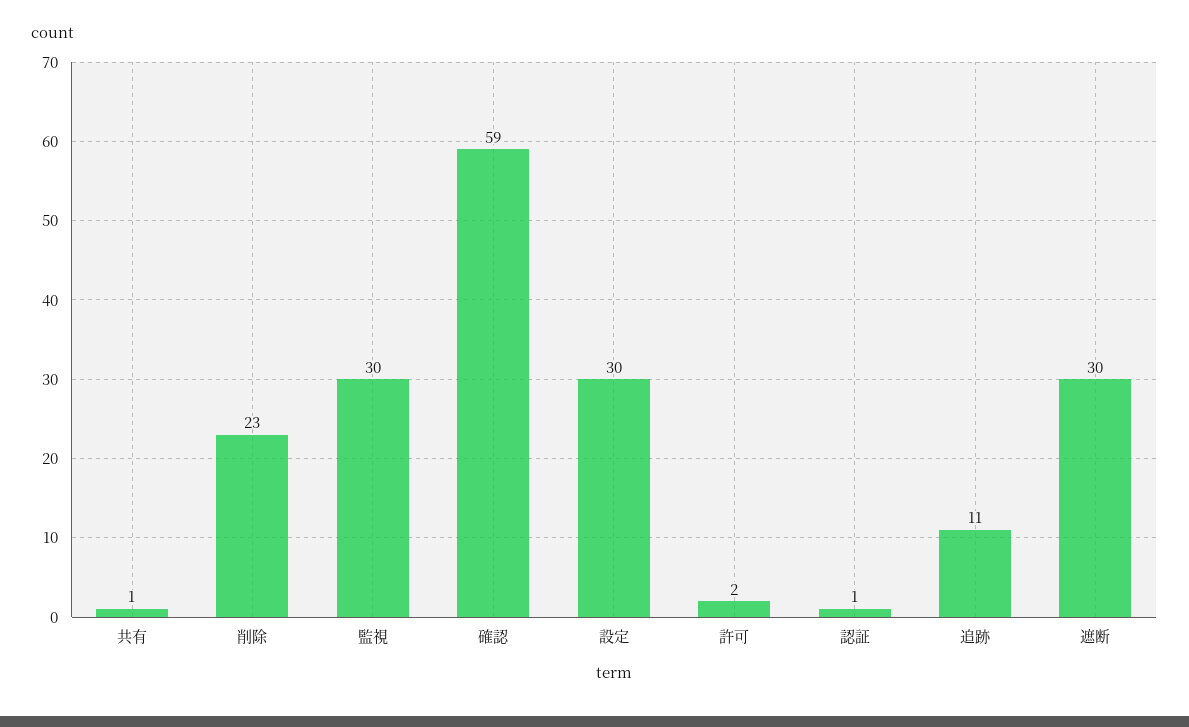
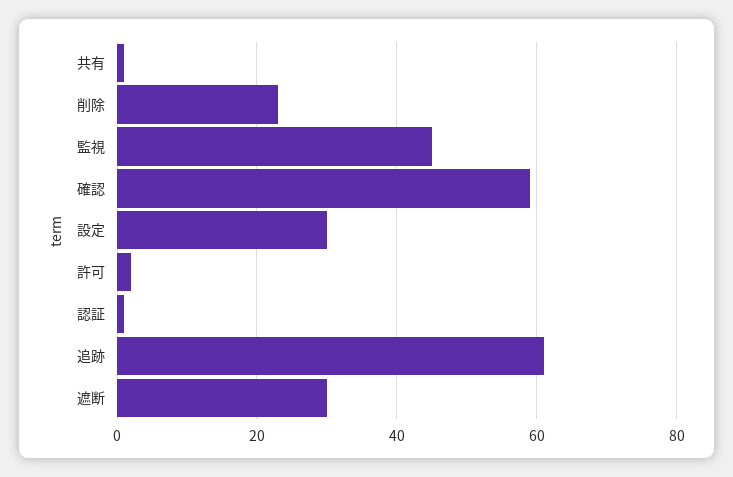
  {
    "共有": 1,
    "削除": 23,
-   "監視": 30,
+   "監視": 45,
    "確認": 59,
    "設定": 30,
    "許可": 2,
    "認証": 1,
-   "追跡": 11,
+   "追跡": 60,
    "遮断": 30
  }

